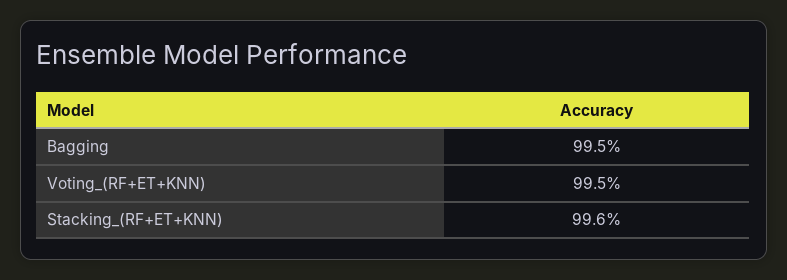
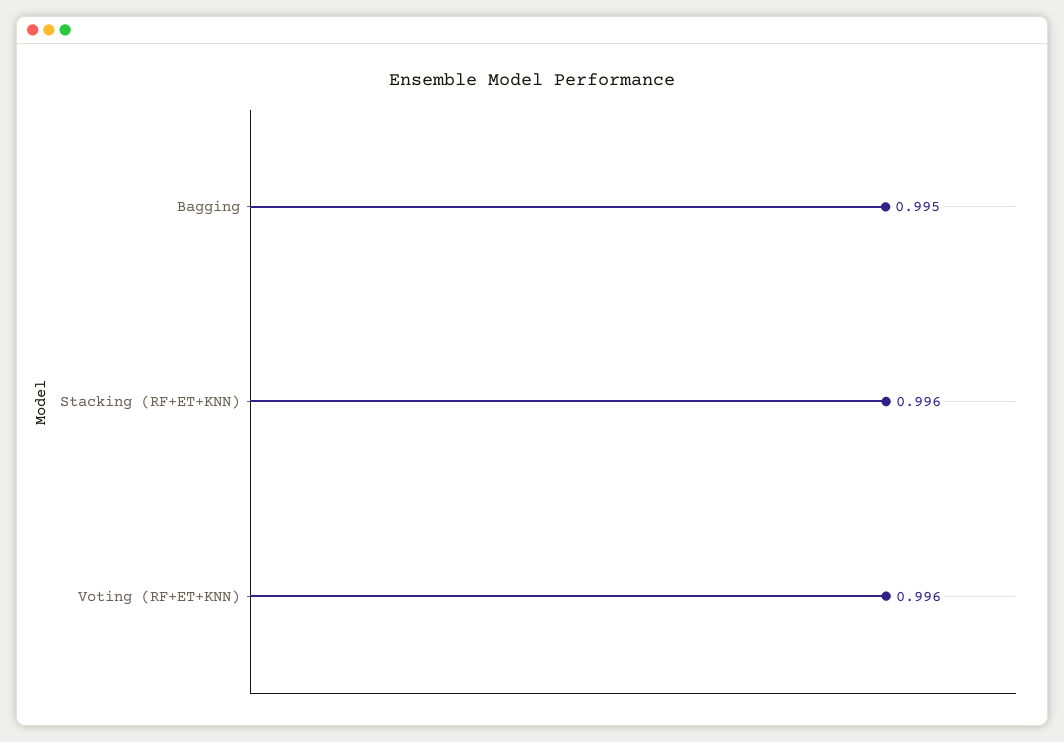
  {
    "Bagging": 0.995,
-   "Voting_(RF+ET+KNN)": 0.995,
+   "Voting_(RF+ET+KNN)": 0.996,
    "Stacking_(RF+ET+KNN)": 0.996
  }

